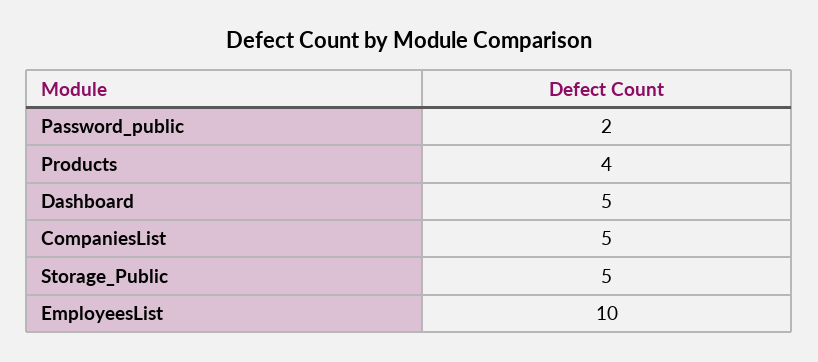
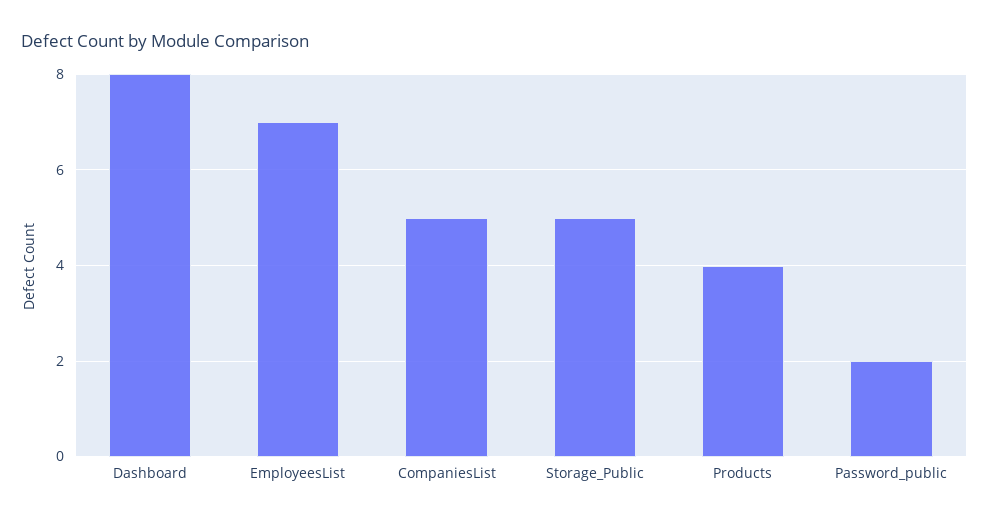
  {
    "Password_public": 2,
    "Products": 4,
-   "Dashboard": 5,
+   "Dashboard": 8,
    "CompaniesList": 5,
    "Storage_Public": 5,
-   "EmployeesList": 10
+   "EmployeesList": 7
  }

